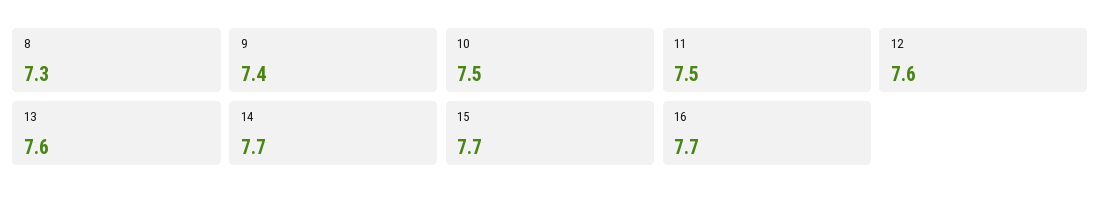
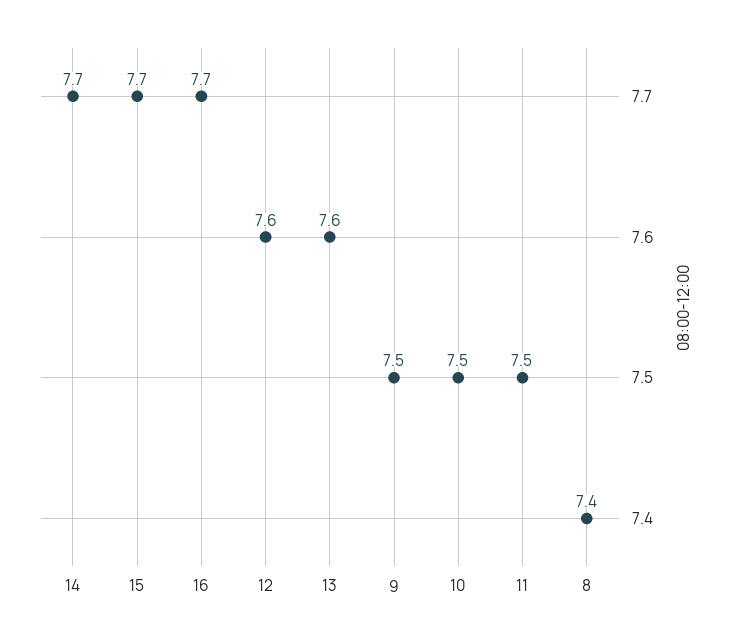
  {
-   "8": 7.3,
+   "8": 7.4,
-   "9": 7.4,
+   "9": 7.5,
    "10": 7.5,
    "11": 7.5,
    "12": 7.6,
    "13": 7.6,
    "14": 7.7,
    "15": 7.7,
    "16": 7.7
  }

